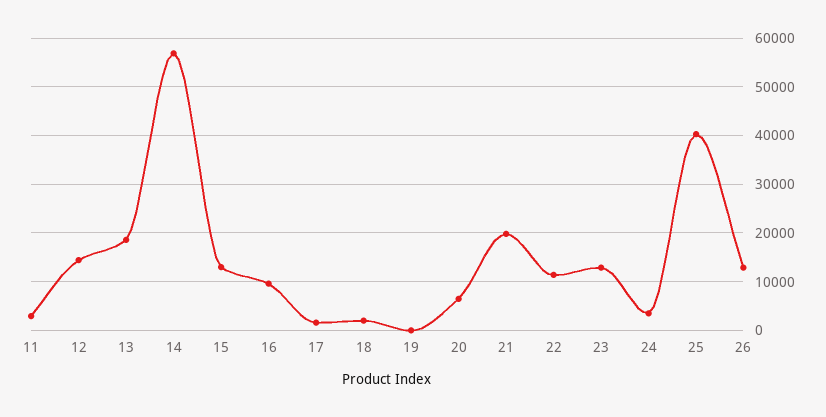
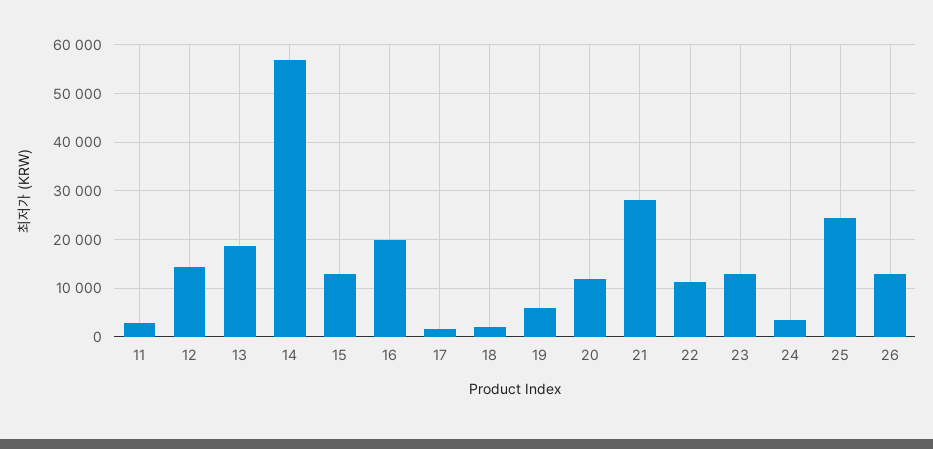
  {
    "11": 2000,
    "12": 14000,
    "13": 18000,
    "14": 56000,
    "15": 14000,
-   "16": 10000,
+   "16": 20000,
    "17": 2000,
    "18": 2000,
-   "19": 0,
+   "19": 6000,
-   "20": 6000,
+   "20": 12000,
-   "21": 20000,
+   "21": 28000,
    "22": 12000,
    "23": 12000,
    "24": 4000,
-   "25": 40000,
+   "25": 24000,
    "26": 12000
  }

